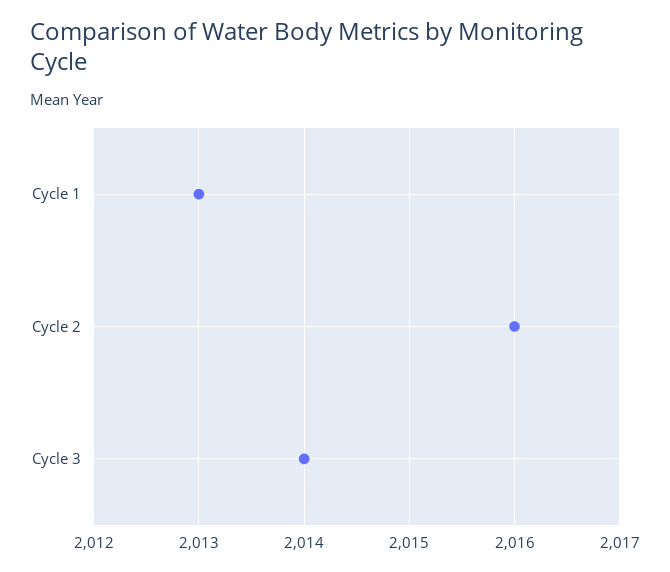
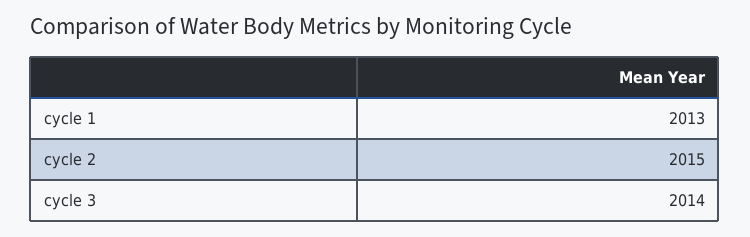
  {
    "Cycle 1": 2013,
-   "Cycle 2": 2016,
+   "Cycle 2": 2015,
    "Cycle 3": 2014
  }

